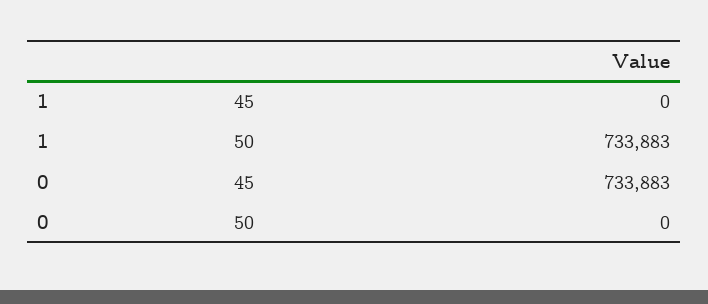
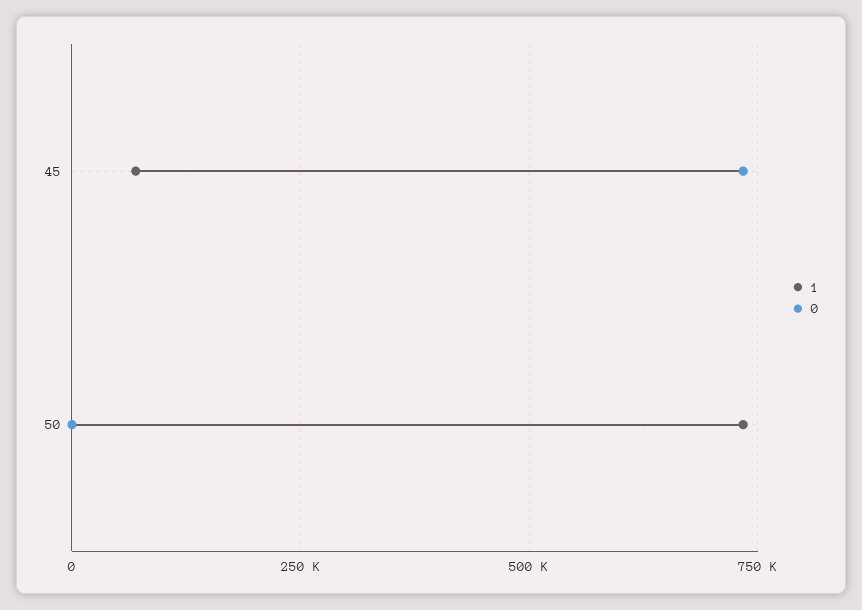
  {
    "1": {
-     "45": 0,
+     "45": 75000,
      "50": 733883
    },
    "0": {
      "45": 733883,
      "50": 0
    }
  }

